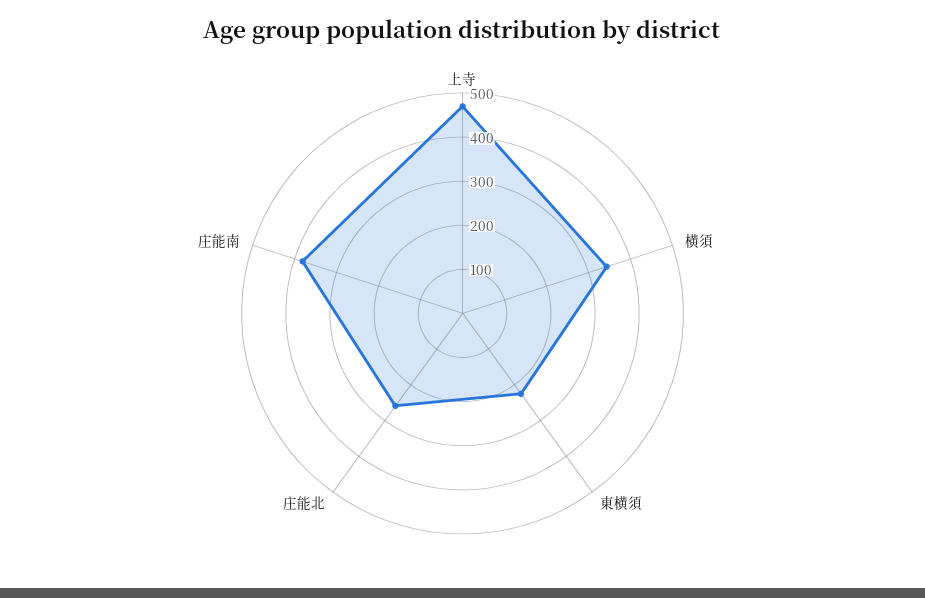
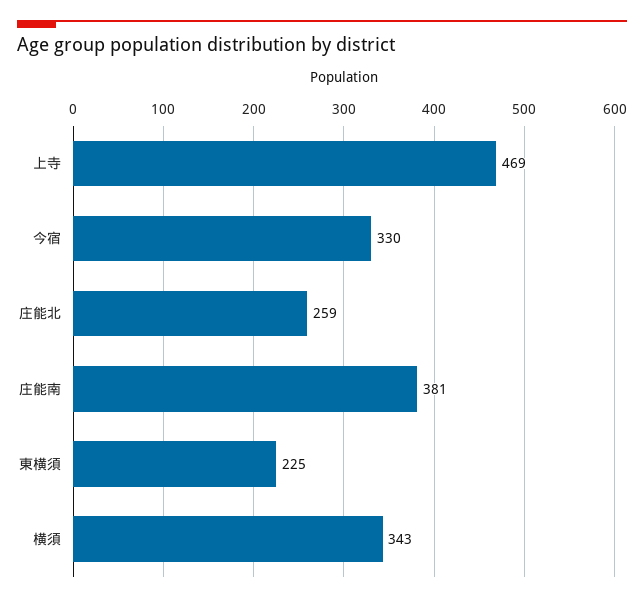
  {
    "上寺": 469,
    "横須": 343,
    "東横須": 225,
    "庄能北": 259,
-   "庄能南": 381
+   "庄能南": 381,
+   "今宿": 330
  }

